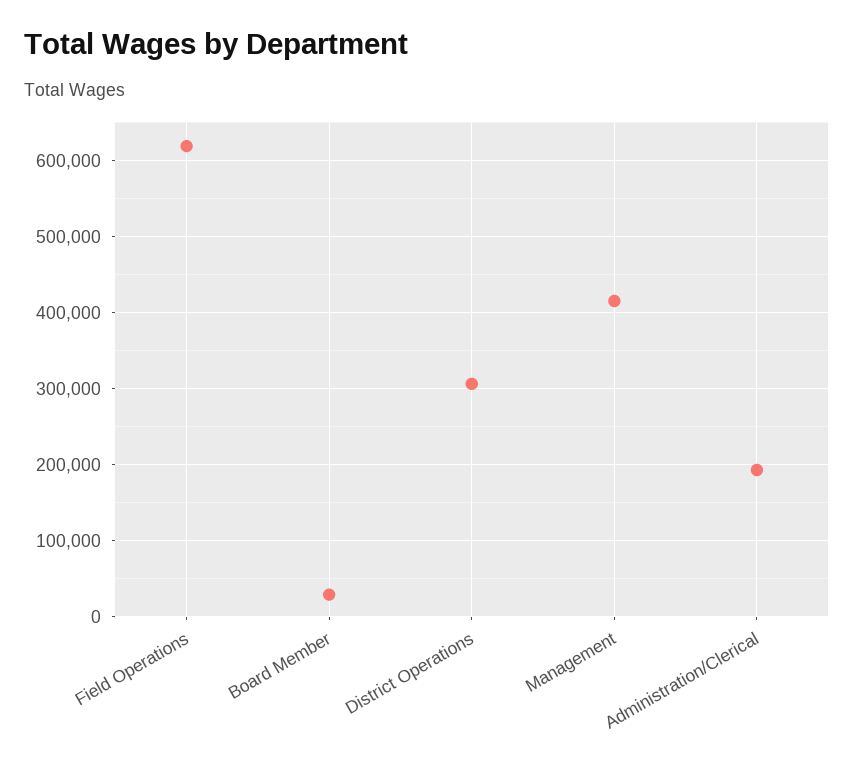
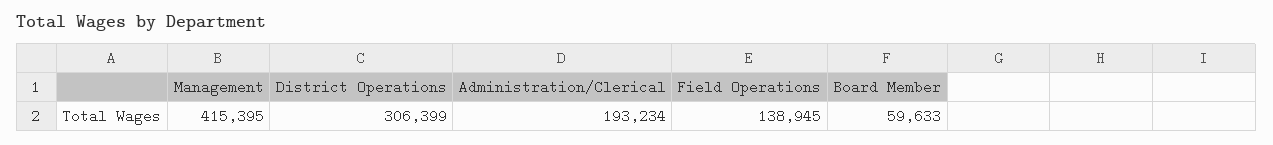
  {
-   "Field Operations": 620000,
+   "Field Operations": 138945,
-   "Board Member": 30000,
+   "Board Member": 59633,
    "District Operations": 306399,
    "Management": 415395,
    "Administration/Clerical": 193234
  }

